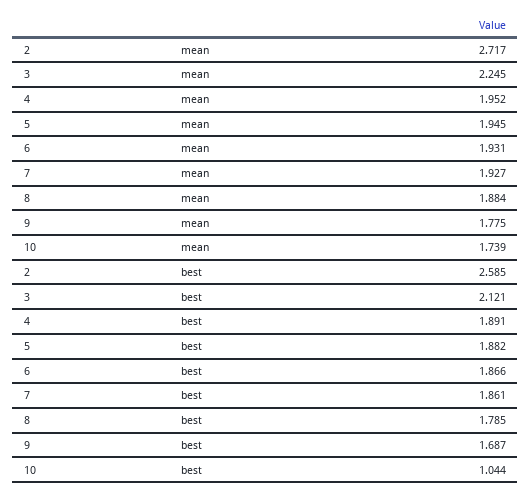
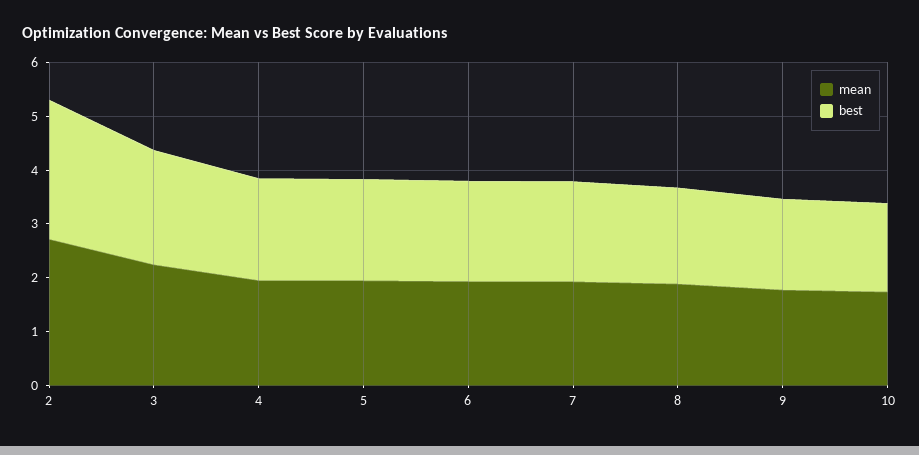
  {
    "mean": {
      "2": 2.717,
      "3": 2.245,
      "4": 1.952,
      "5": 1.945,
      "6": 1.931,
      "7": 1.927,
      "8": 1.884,
      "9": 1.775,
      "10": 1.739
    },
    "best": {
      "2": 2.585,
      "3": 2.121,
      "4": 1.891,
      "5": 1.882,
      "6": 1.866,
      "7": 1.861,
      "8": 1.785,
      "9": 1.687,
-     "10": 1.044
+     "10": 1.6
    }
  }

